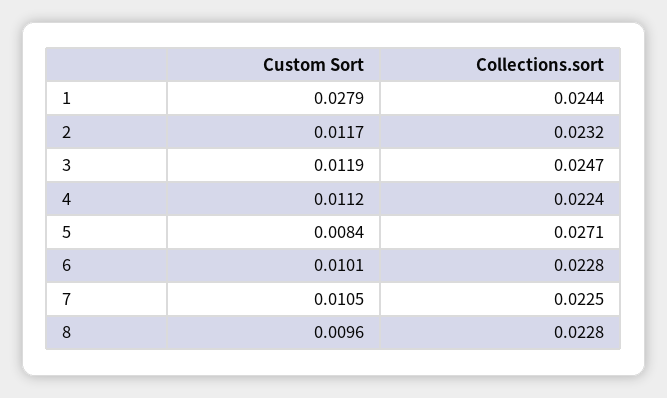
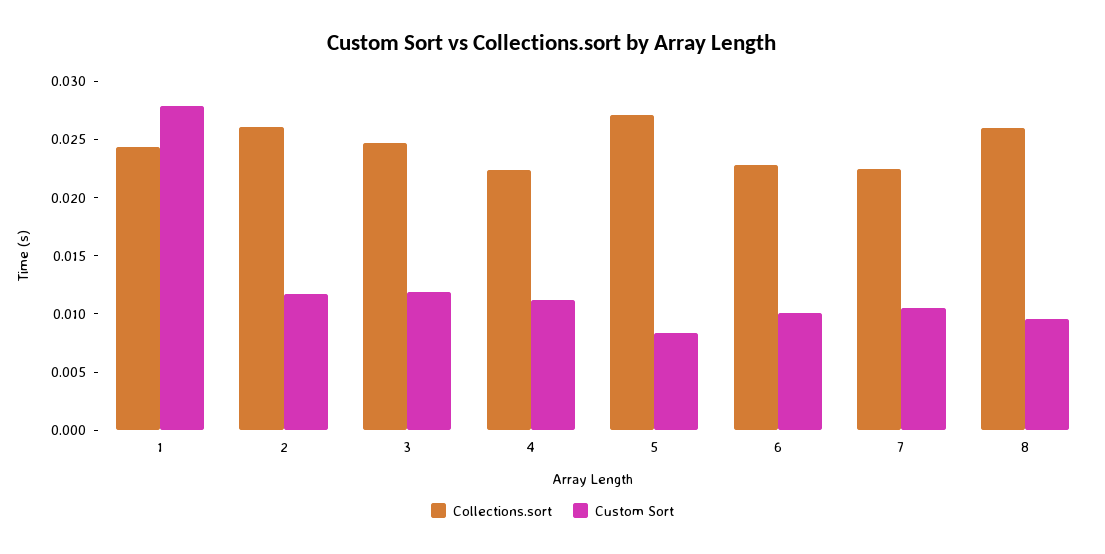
  {
    "Custom Sort": {
      "1": 0.0279,
      "2": 0.0117,
      "3": 0.0119,
      "4": 0.0112,
      "5": 0.0084,
      "6": 0.0101,
      "7": 0.0105,
      "8": 0.0096
    },
    "Collections.sort": {
      "1": 0.0244,
-     "2": 0.0232,
+     "2": 0.026,
      "3": 0.0247,
      "4": 0.0224,
      "5": 0.0271,
      "6": 0.0228,
      "7": 0.0225,
-     "8": 0.0228
+     "8": 0.026
    }
  }

